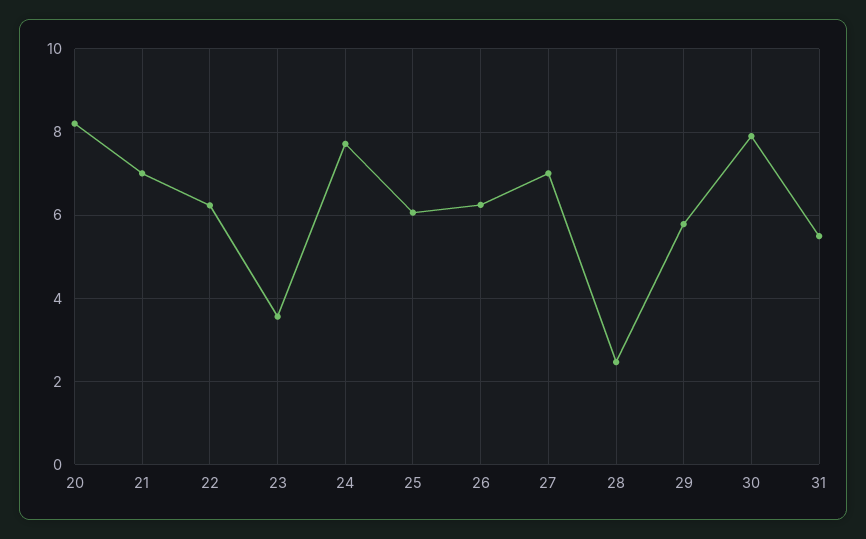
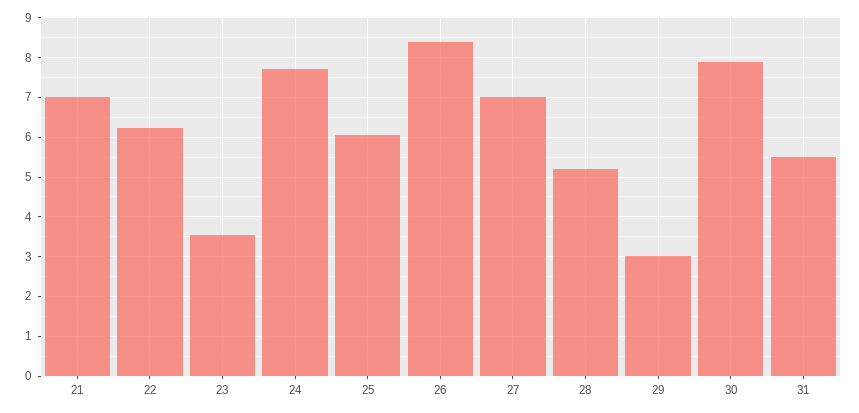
  {
-   "20": 8.2,
    "21": 7,
    "22": 6.2,
    "23": 3.6,
    "24": 7.8,
    "25": 6,
-   "26": 6.2,
+   "26": 8.4,
    "27": 7,
-   "28": 2.4,
+   "28": 5.2,
-   "29": 5.8,
+   "29": 3,
    "30": 7.8,
    "31": 5.4
  }

